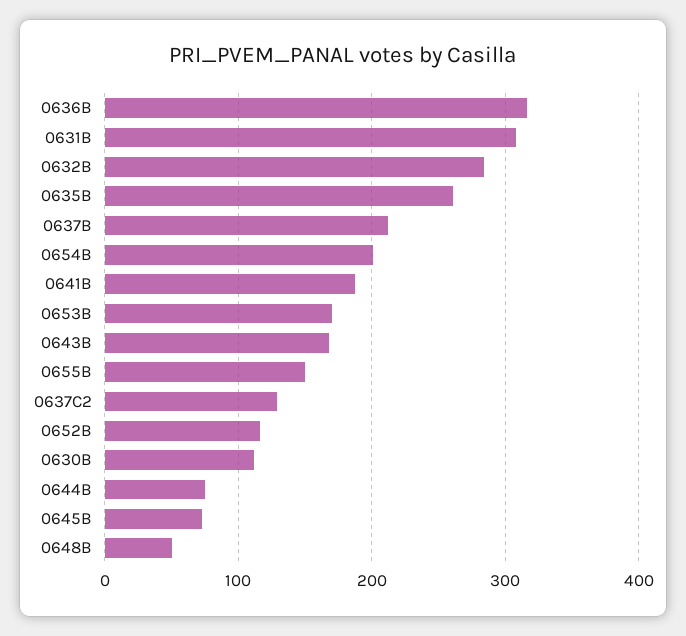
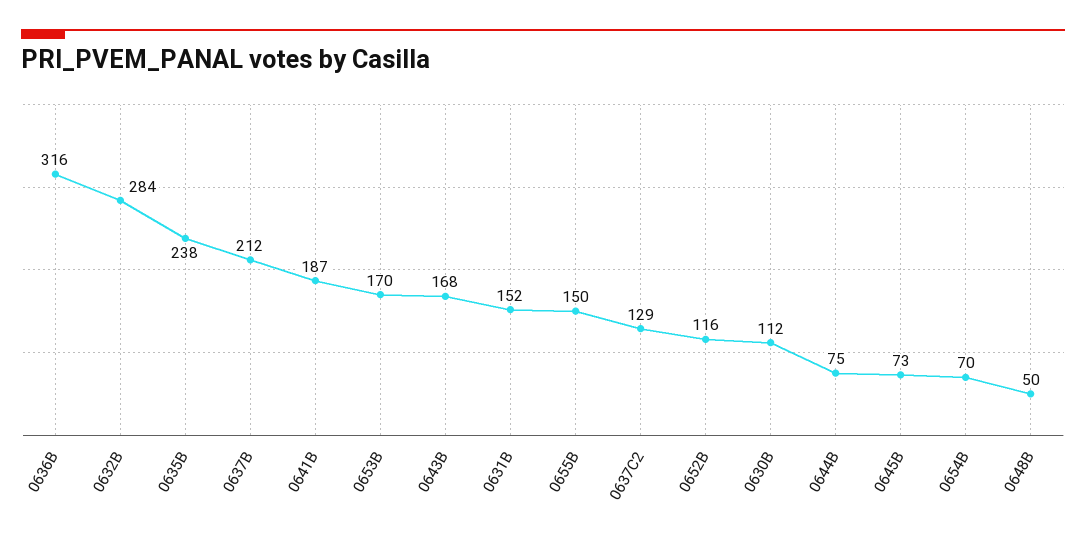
  {
    "0636B": 316,
-   "0631B": 310,
+   "0631B": 152,
    "0632B": 284,
-   "0635B": 260,
+   "0635B": 238,
    "0637B": 212,
-   "0654B": 200,
+   "0654B": 70,
    "0641B": 187,
    "0653B": 170,
    "0643B": 168,
    "0655B": 150,
    "0637C2": 129,
    "0652B": 116,
    "0630B": 112,
    "0644B": 75,
    "0645B": 73,
    "0648B": 50
  }

